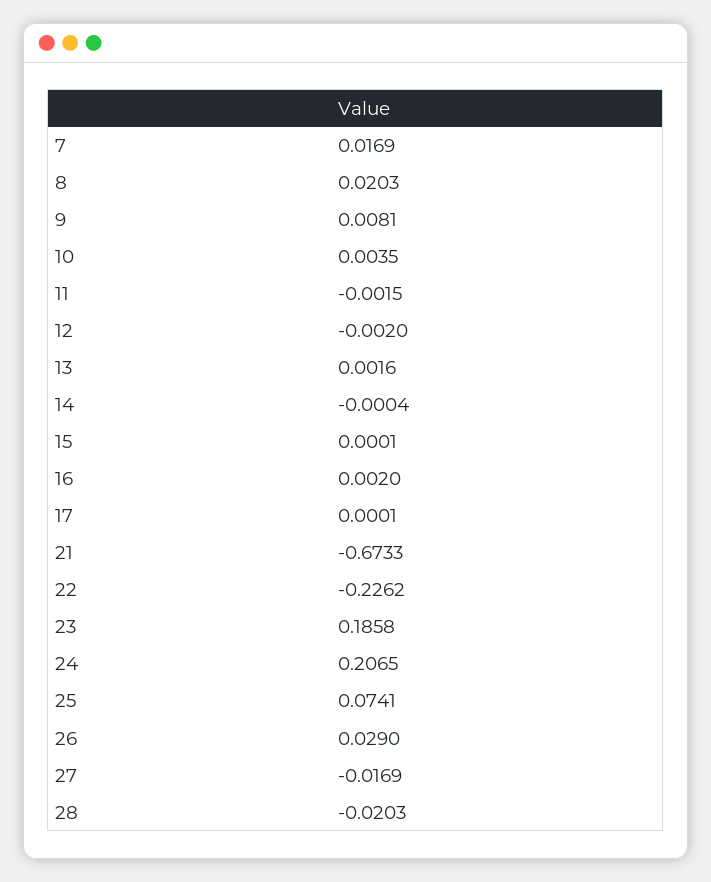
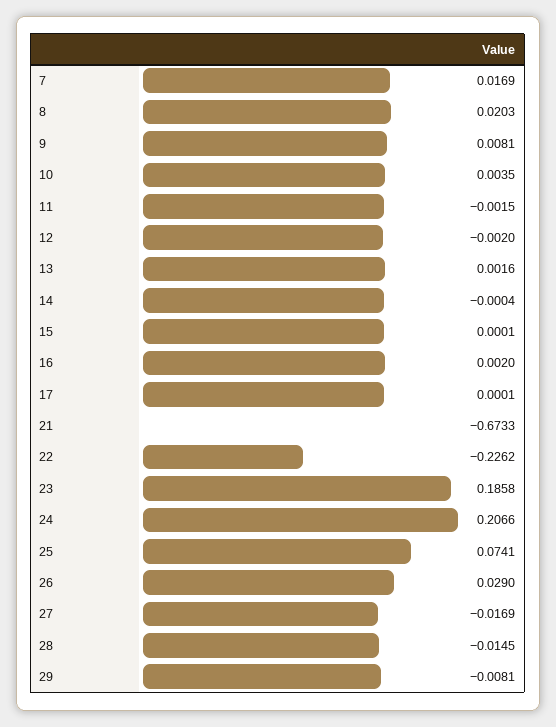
  {
    "7": 0.0169,
    "8": 0.0203,
    "9": 0.0081,
    "10": 0.0035,
    "11": -0.0015,
    "12": -0.002,
    "13": 0.0016,
    "14": -0.0004,
    "15": 0.0001,
    "16": 0.002,
    "17": 0.0001,
    "21": -0.6733,
    "22": -0.2262,
    "23": 0.1858,
-   "24": 0.2065,
+   "24": 0.2066,
    "25": 0.0741,
    "26": 0.029,
    "27": -0.0169,
-   "28": -0.0203
+   "28": -0.0145,
+   "29": -0.0081
  }

